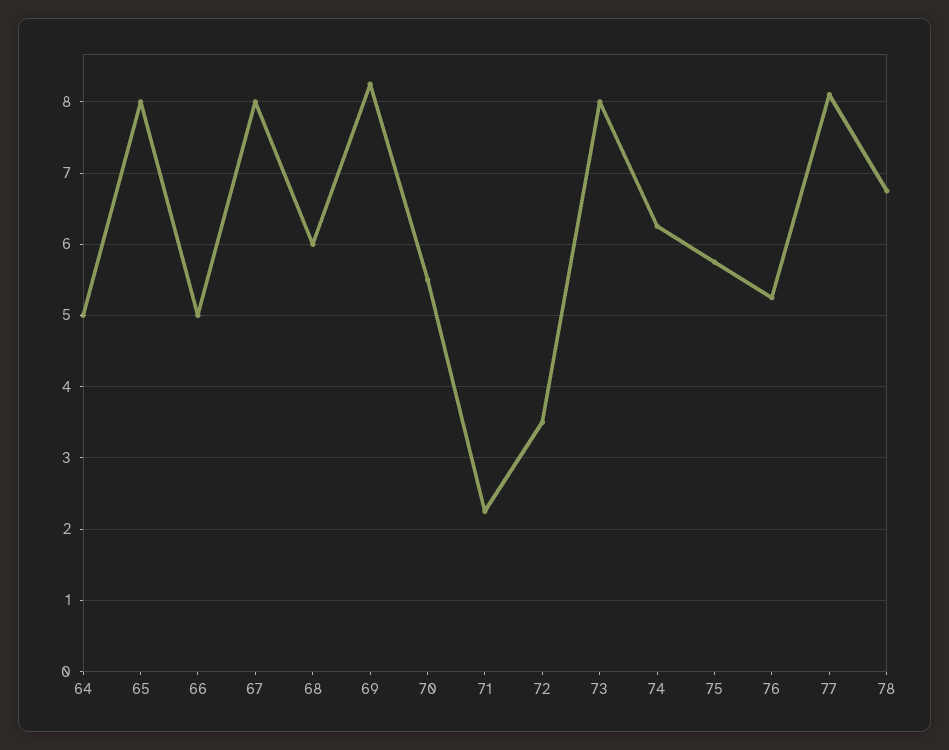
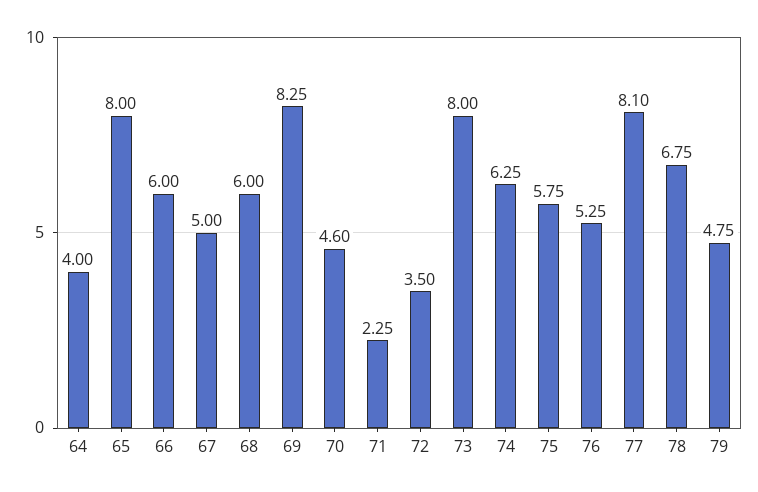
  {
-   "64": 5,
+   "64": 4,
    "65": 8,
-   "66": 5,
+   "66": 6,
-   "67": 8,
+   "67": 5,
    "68": 6,
    "69": 8.25,
-   "70": 5.5,
+   "70": 4.6,
    "71": 2.25,
    "72": 3.5,
    "73": 8,
    "74": 6.25,
    "75": 5.75,
    "76": 5.25,
    "77": 8.1,
-   "78": 6.75
+   "78": 6.75,
+   "79": 4.75
  }

